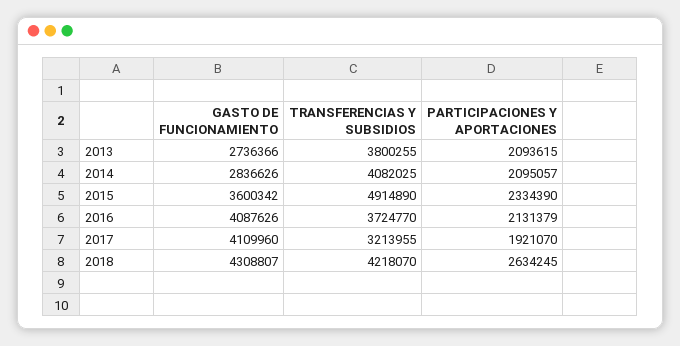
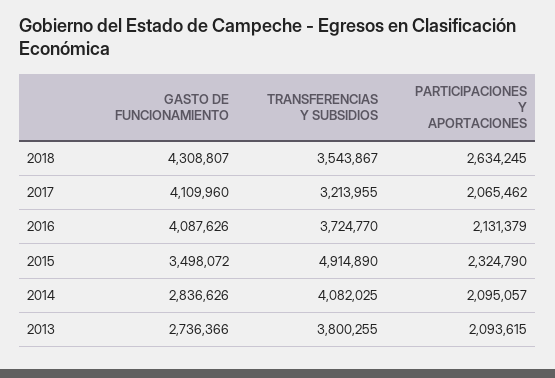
  {
    "GASTO DE FUNCIONAMIENTO": {
      "2013": 2736366,
      "2014": 2836626,
-     "2015": 3600342,
+     "2015": 3498072,
      "2016": 4087626,
      "2017": 4109960,
      "2018": 4308807
    },
    "TRANSFERENCIAS Y SUBSIDIOS": {
      "2013": 3800255,
      "2014": 4082025,
      "2015": 4914890,
      "2016": 3724770,
      "2017": 3213955,
-     "2018": 4218070
+     "2018": 3543867
    },
    "PARTICIPACIONES Y APORTACIONES": {
      "2013": 2093615,
      "2014": 2095057,
-     "2015": 2334390,
+     "2015": 2324790,
      "2016": 2131379,
-     "2017": 1921070,
+     "2017": 2065462,
      "2018": 2634245
    }
  }

